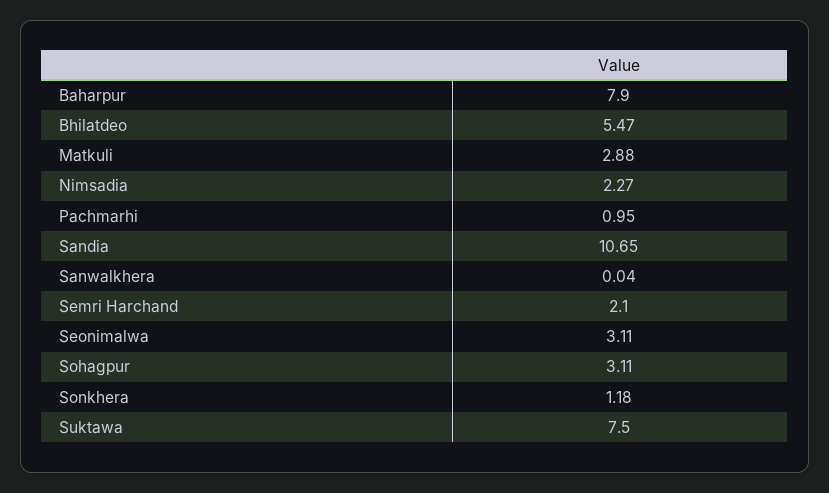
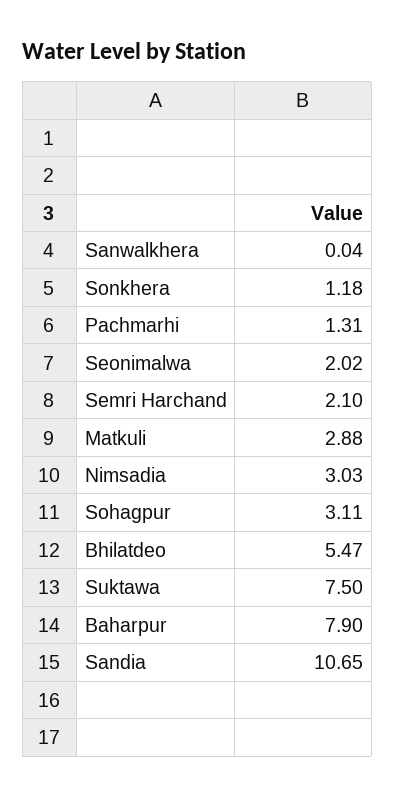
  {
    "Baharpur": 7.9,
    "Bhilatdeo": 5.47,
    "Matkuli": 2.88,
-   "Nimsadia": 2.27,
+   "Nimsadia": 3.03,
-   "Pachmarhi": 0.95,
+   "Pachmarhi": 1.31,
    "Sandia": 10.65,
    "Sanwalkhera": 0.04,
    "Semri Harchand": 2.1,
-   "Seonimalwa": 3.11,
+   "Seonimalwa": 2.02,
    "Sohagpur": 3.11,
    "Sonkhera": 1.18,
    "Suktawa": 7.5
  }

